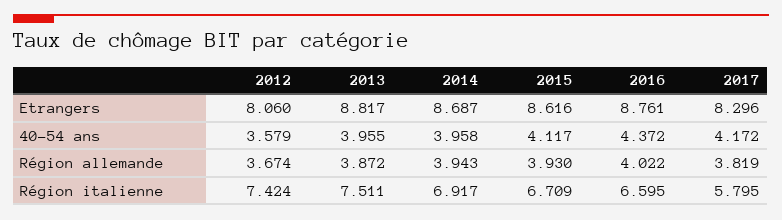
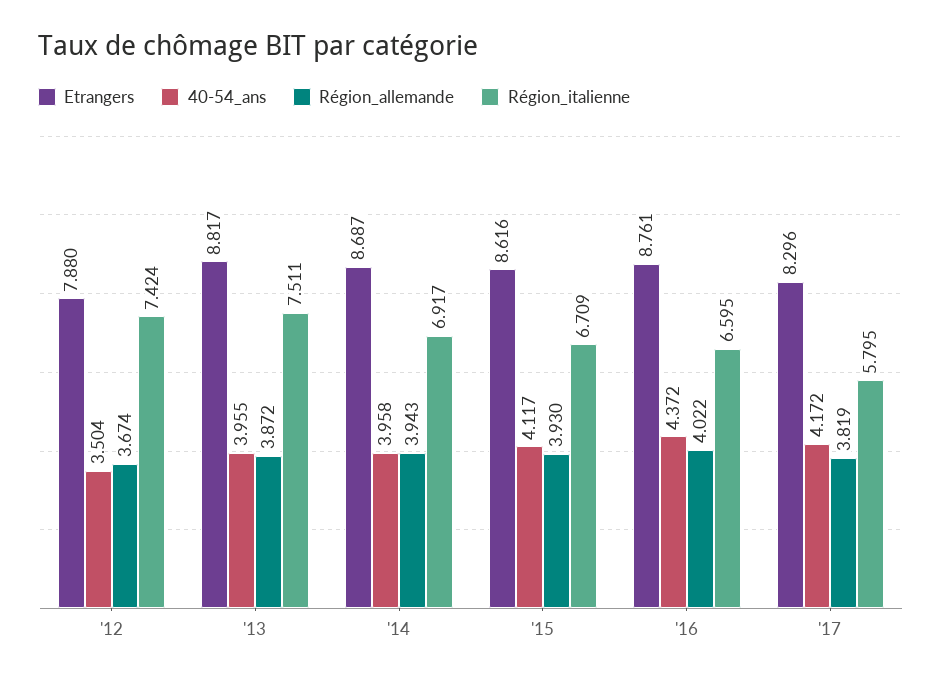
  {
    "Etrangers": {
-     "2012": 8.06,
+     "2012": 7.88,
      "2013": 8.817,
      "2014": 8.687,
      "2015": 8.616,
      "2016": 8.761,
      "2017": 8.296
    },
    "40-54 ans": {
-     "2012": 3.579,
+     "2012": 3.504,
      "2013": 3.955,
      "2014": 3.958,
      "2015": 4.117,
      "2016": 4.372,
      "2017": 4.172
    },
    "Région allemande": {
      "2012": 3.674,
      "2013": 3.872,
      "2014": 3.943,
      "2015": 3.93,
      "2016": 4.022,
      "2017": 3.819
    },
    "Région italienne": {
      "2012": 7.424,
      "2013": 7.511,
      "2014": 6.917,
      "2015": 6.709,
      "2016": 6.595,
      "2017": 5.795
    }
  }

